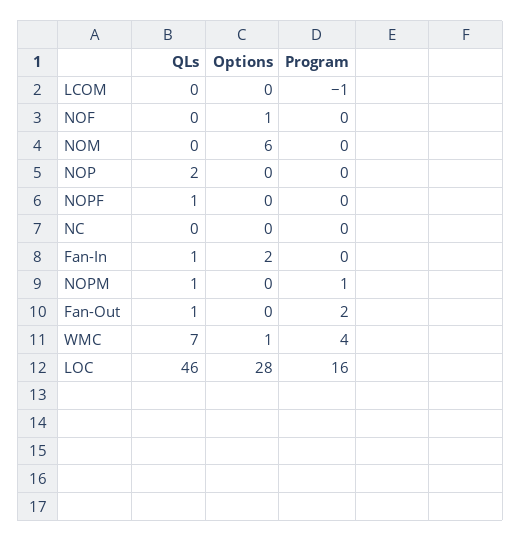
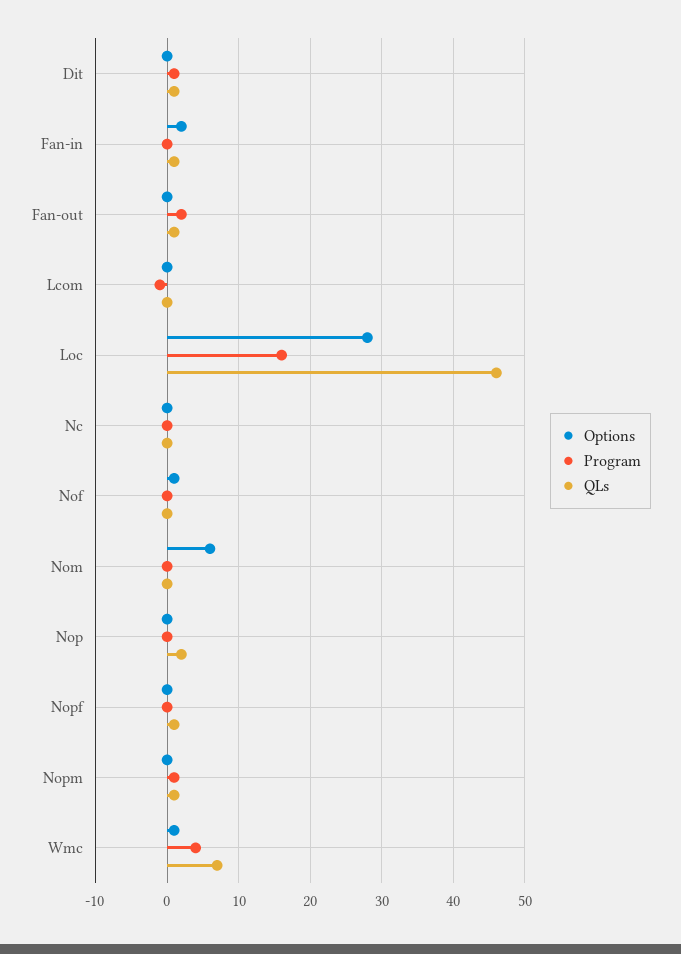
  {
    "QLs": {
      "LCOM": 0,
      "NOF": 0,
      "NOM": 0,
      "NOP": 2,
      "NOPF": 1,
      "NC": 0,
      "Fan-In": 1,
      "NOPM": 1,
      "Fan-Out": 1,
      "WMC": 7,
-     "LOC": 46
+     "LOC": 46,
+     "Dit": 1
    },
    "Options": {
      "LCOM": 0,
      "NOF": 1,
      "NOM": 6,
      "NOP": 0,
      "NOPF": 0,
      "NC": 0,
      "Fan-In": 2,
      "NOPM": 0,
      "Fan-Out": 0,
      "WMC": 1,
-     "LOC": 28
+     "LOC": 28,
+     "Dit": 0
    },
    "Program": {
      "LCOM": -1,
      "NOF": 0,
      "NOM": 0,
      "NOP": 0,
      "NOPF": 0,
      "NC": 0,
      "Fan-In": 0,
      "NOPM": 1,
      "Fan-Out": 2,
      "WMC": 4,
-     "LOC": 16
+     "LOC": 16,
+     "Dit": 1
    }
  }

